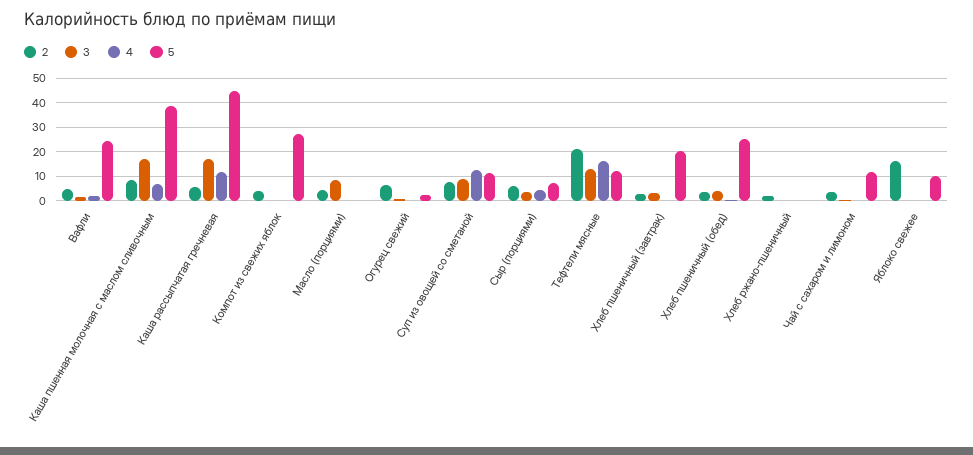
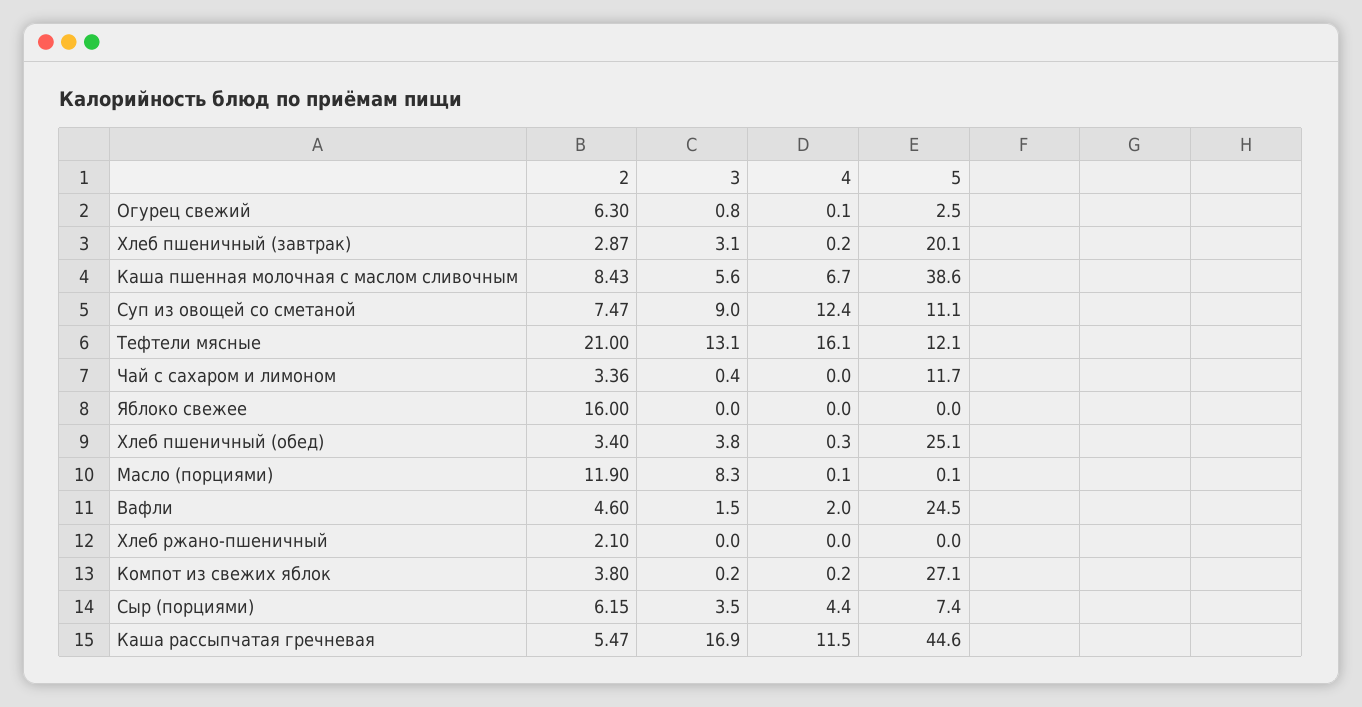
  {
    "2": {
      "Вафли": 4.6,
      "Каша пшенная молочная с маслом сливочным": 8.43,
      "Каша рассыпчатая гречневая": 5.47,
      "Компот из свежих яблок": 3.8,
-     "Масло (порциями)": 5,
+     "Масло (порциями)": 11.9,
      "Огурец свежий": 6.3,
      "Суп из овощей со сметаной": 7.47,
      "Сыр (порциями)": 6.15,
      "Тефтели мясные": 21,
      "Хлеб пшеничный (завтрак)": 2.87,
      "Хлеб пшеничный (обед)": 3.4,
      "Хлеб ржано-пшеничный": 2.1,
      "Чай с сахаром и лимоном": 3.36,
      "Яблоко свежее": 16
    },
    "3": {
      "Вафли": 1.5,
-     "Каша пшенная молочная с маслом сливочным": 17.5,
+     "Каша пшенная молочная с маслом сливочным": 5.6,
      "Каша рассыпчатая гречневая": 16.9,
      "Компот из свежих яблок": 0.2,
      "Масло (порциями)": 8.3,
      "Огурец свежий": 0.8,
      "Суп из овощей со сметаной": 9,
      "Сыр (порциями)": 3.5,
      "Тефтели мясные": 13.1,
      "Хлеб пшеничный (завтрак)": 3.1,
      "Хлеб пшеничный (обед)": 3.8,
      "Хлеб ржано-пшеничный": 0,
      "Чай с сахаром и лимоном": 0.4,
      "Яблоко свежее": 0
    },
    "4": {
      "Вафли": 2,
      "Каша пшенная молочная с маслом сливочным": 6.7,
      "Каша рассыпчатая гречневая": 11.5,
      "Компот из свежих яблок": 0.2,
      "Масло (порциями)": 0.1,
      "Огурец свежий": 0.1,
      "Суп из овощей со сметаной": 12.4,
      "Сыр (порциями)": 4.4,
      "Тефтели мясные": 16.1,
      "Хлеб пшеничный (завтрак)": 0.2,
      "Хлеб пшеничный (обед)": 0.3,
      "Хлеб ржано-пшеничный": 0,
      "Чай с сахаром и лимоном": 0,
      "Яблоко свежее": 0
    },
    "5": {
      "Вафли": 24.5,
      "Каша пшенная молочная с маслом сливочным": 38.6,
      "Каша рассыпчатая гречневая": 44.6,
      "Компот из свежих яблок": 27.1,
      "Масло (порциями)": 0.1,
      "Огурец свежий": 2.5,
      "Суп из овощей со сметаной": 11.1,
      "Сыр (порциями)": 7.4,
      "Тефтели мясные": 12.1,
      "Хлеб пшеничный (завтрак)": 20.1,
      "Хлеб пшеничный (обед)": 25.1,
      "Хлеб ржано-пшеничный": 0,
      "Чай с сахаром и лимоном": 11.7,
-     "Яблоко свежее": 10
+     "Яблоко свежее": 0
    }
  }

